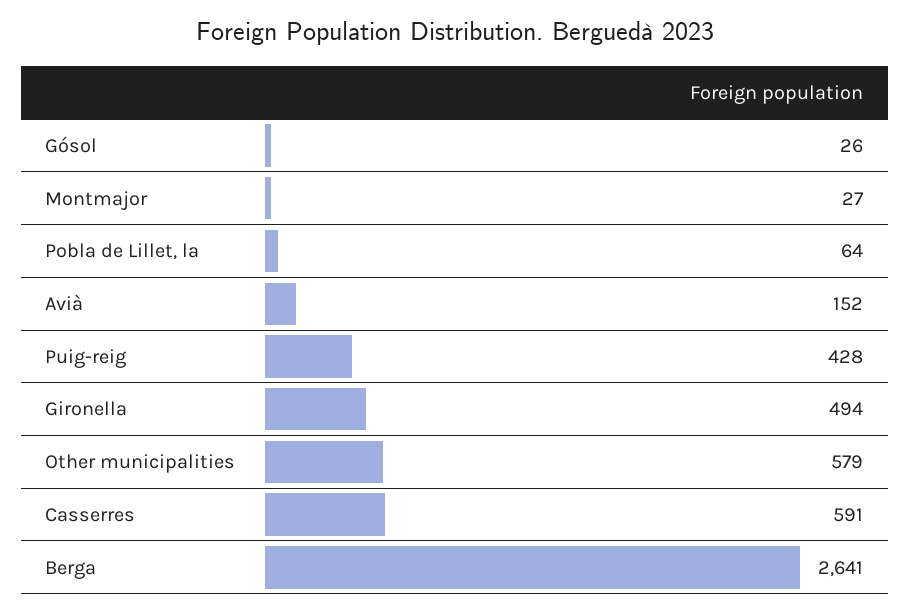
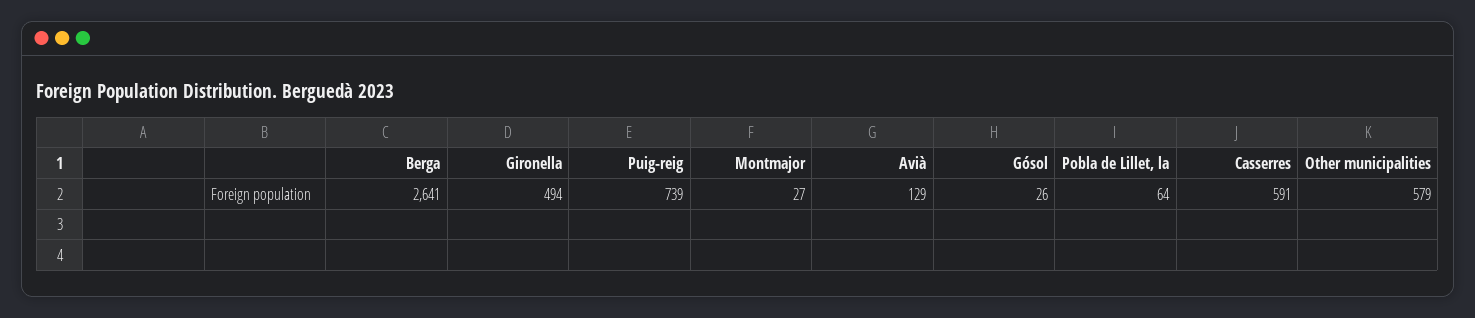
  {
    "Gósol": 26,
    "Montmajor": 27,
    "Pobla de Lillet, la": 64,
-   "Avià": 152,
+   "Avià": 129,
-   "Puig-reig": 428,
+   "Puig-reig": 739,
    "Gironella": 494,
    "Other municipalities": 579,
    "Casserres": 591,
    "Berga": 2641
  }

